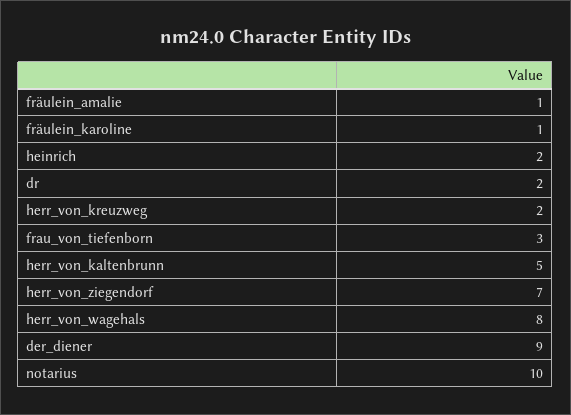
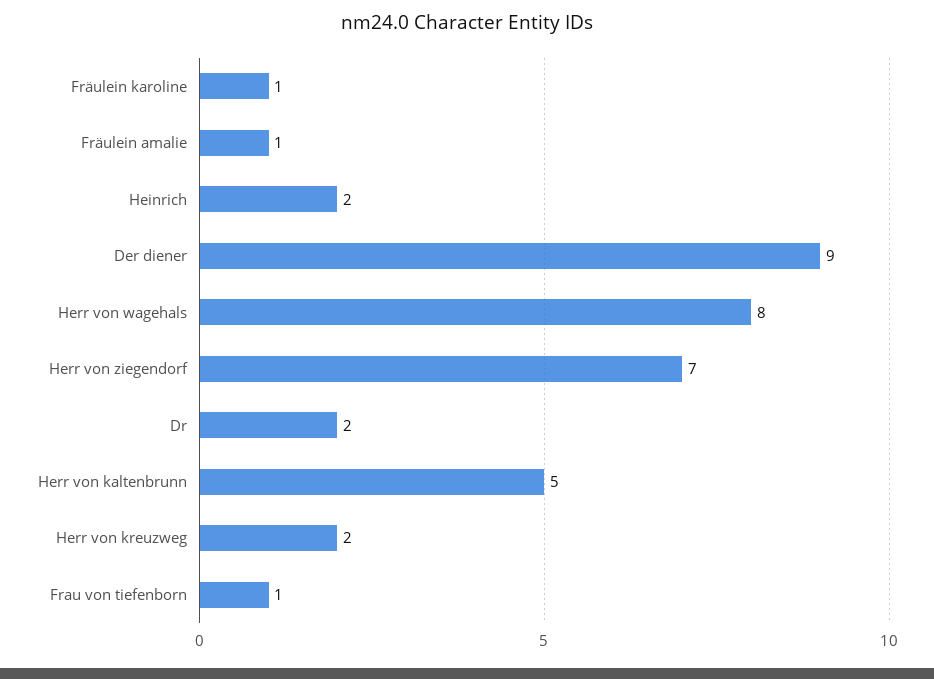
  {
    "fräulein_amalie": 1,
    "fräulein_karoline": 1,
    "heinrich": 2,
    "dr": 2,
    "herr_von_kreuzweg": 2,
-   "frau_von_tiefenborn": 3,
+   "frau_von_tiefenborn": 1,
    "herr_von_kaltenbrunn": 5,
    "herr_von_ziegendorf": 7,
    "herr_von_wagehals": 8,
-   "der_diener": 9,
+   "der_diener": 9
-   "notarius": 10
  }

